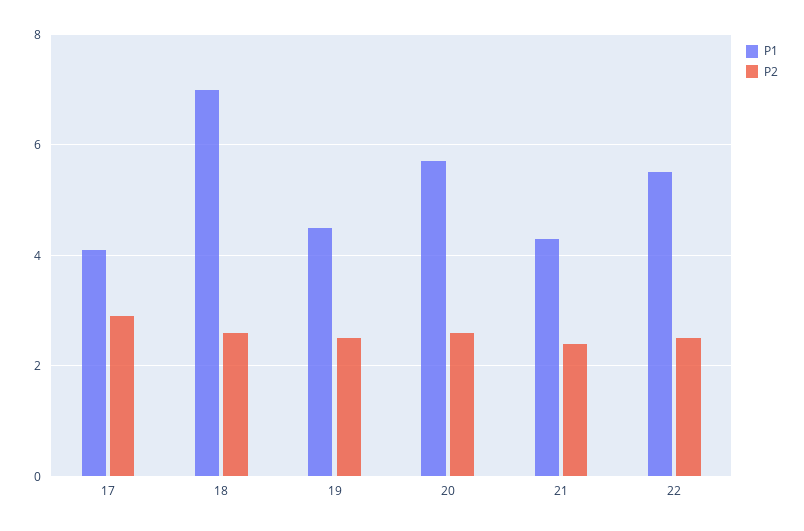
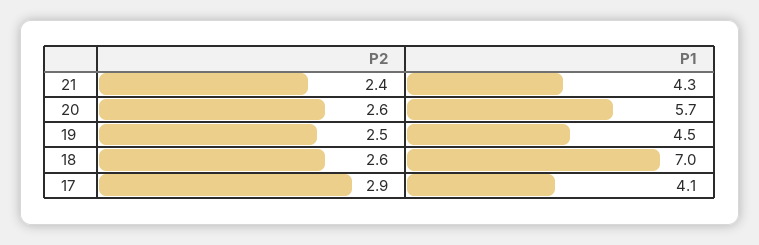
  {
    "P1": {
      "17": 4.1,
      "18": 7,
      "19": 4.5,
      "20": 5.7,
-     "21": 4.3,
+     "21": 4.3
-     "22": 5.5
    },
    "P2": {
      "17": 2.9,
      "18": 2.6,
      "19": 2.5,
      "20": 2.6,
-     "21": 2.4,
+     "21": 2.4
-     "22": 2.5
    }
  }

